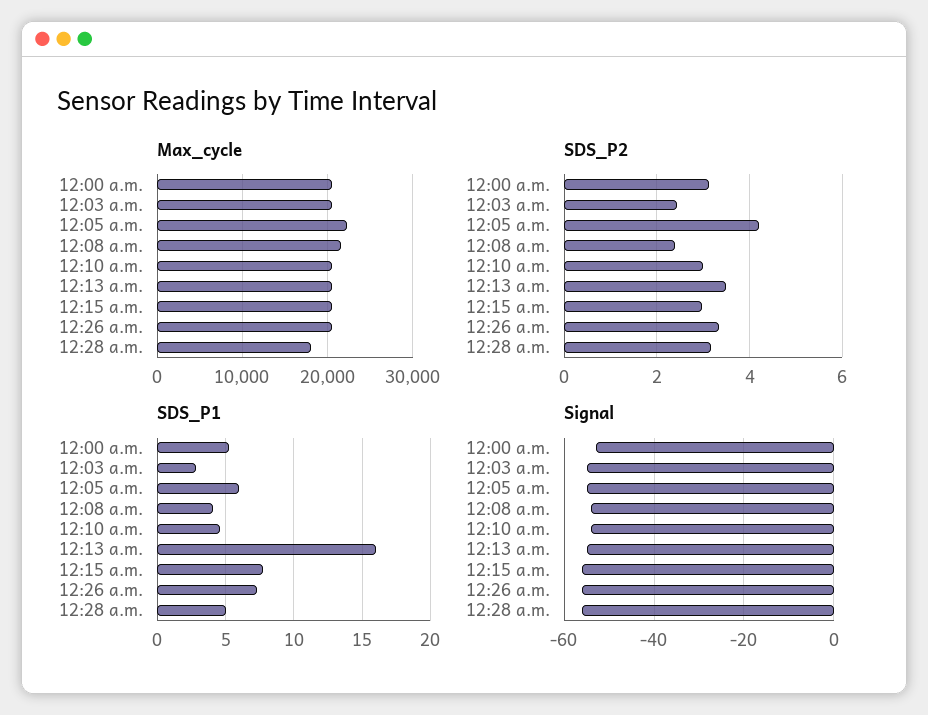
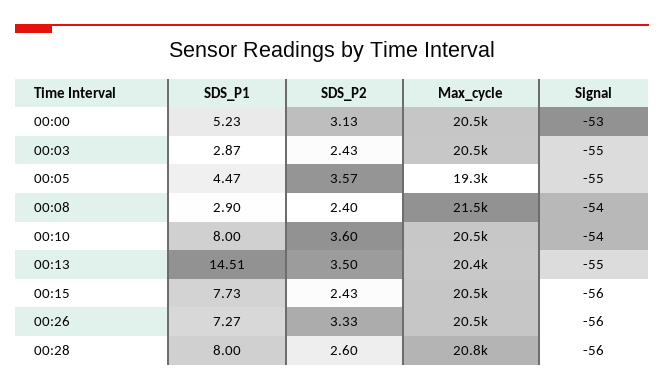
  {
    "Max_cycle": {
      "12:00 a.m.": 20500,
      "12:03 a.m.": 20500,
-     "12:05 a.m.": 22000,
+     "12:05 a.m.": 19300,
      "12:08 a.m.": 21500,
      "12:10 a.m.": 20500,
      "12:13 a.m.": 20400,
      "12:15 a.m.": 20500,
      "12:26 a.m.": 20500,
-     "12:28 a.m.": 18000
+     "12:28 a.m.": 20800
    },
    "SDS_P2": {
      "12:00 a.m.": 3.13,
      "12:03 a.m.": 2.43,
-     "12:05 a.m.": 4.2,
+     "12:05 a.m.": 3.57,
      "12:08 a.m.": 2.4,
-     "12:10 a.m.": 3,
+     "12:10 a.m.": 3.6,
      "12:13 a.m.": 3.5,
-     "12:15 a.m.": 3,
+     "12:15 a.m.": 2.43,
      "12:26 a.m.": 3.33,
-     "12:28 a.m.": 3.2
+     "12:28 a.m.": 2.6
    },
    "SDS_P1": {
      "12:00 a.m.": 5.23,
      "12:03 a.m.": 2.87,
-     "12:05 a.m.": 6,
+     "12:05 a.m.": 4.47,
-     "12:08 a.m.": 4,
+     "12:08 a.m.": 2.9,
-     "12:10 a.m.": 4.5,
+     "12:10 a.m.": 8,
-     "12:13 a.m.": 16,
+     "12:13 a.m.": 14.51,
      "12:15 a.m.": 7.73,
      "12:26 a.m.": 7.27,
-     "12:28 a.m.": 5
+     "12:28 a.m.": 8
    },
    "Signal": {
      "12:00 a.m.": -53,
      "12:03 a.m.": -55,
      "12:05 a.m.": -55,
      "12:08 a.m.": -54,
      "12:10 a.m.": -54,
      "12:13 a.m.": -55,
      "12:15 a.m.": -56,
      "12:26 a.m.": -56,
      "12:28 a.m.": -56
    }
  }

